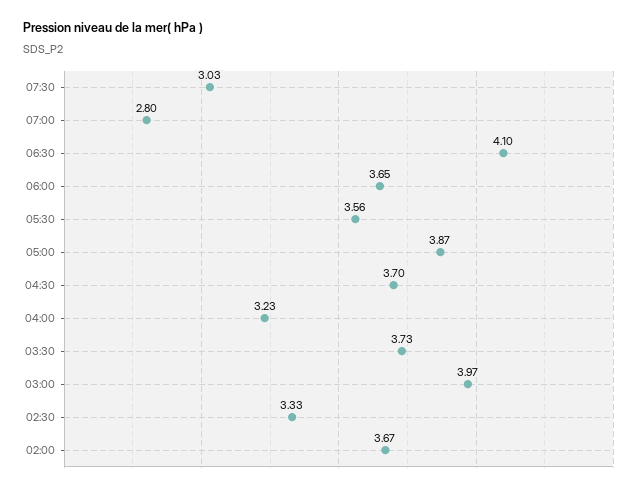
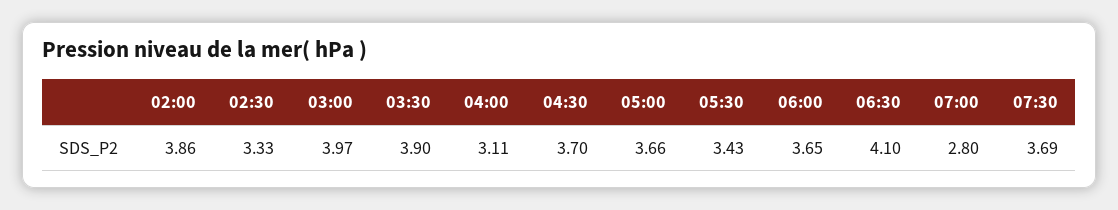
  {
-   "07:30": 3.03,
+   "07:30": 3.69,
    "07:00": 2.8,
    "06:30": 4.1,
    "06:00": 3.65,
-   "05:30": 3.56,
+   "05:30": 3.43,
-   "05:00": 3.87,
+   "05:00": 3.66,
    "04:30": 3.7,
-   "04:00": 3.23,
+   "04:00": 3.11,
-   "03:30": 3.73,
+   "03:30": 3.9,
    "03:00": 3.97,
    "02:30": 3.33,
-   "02:00": 3.67
+   "02:00": 3.86
  }

